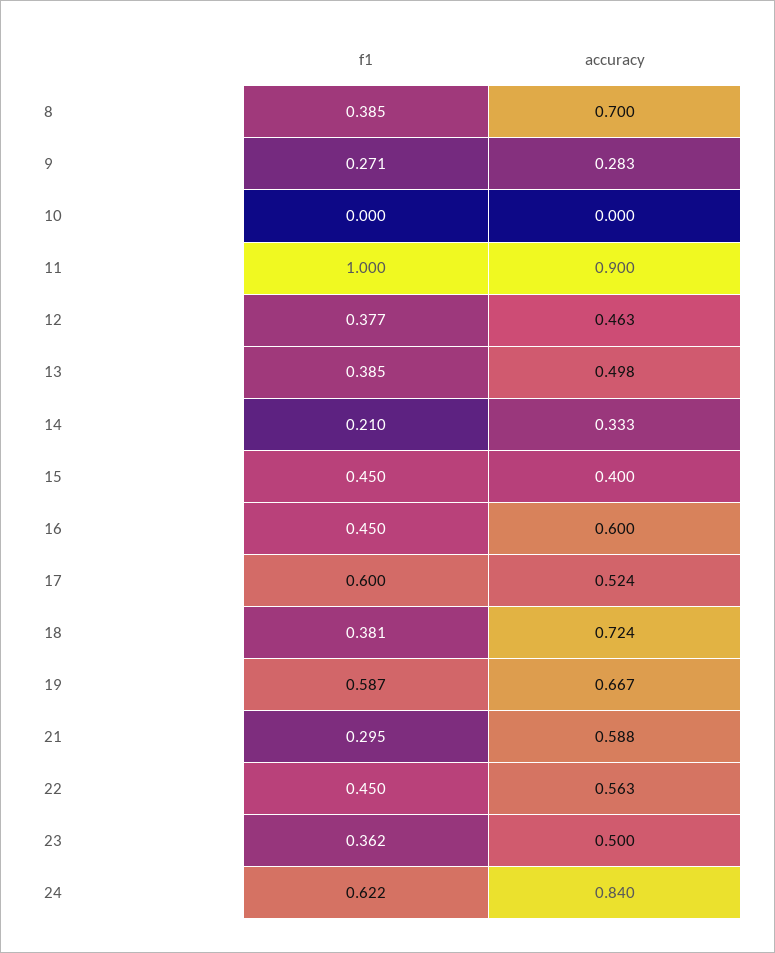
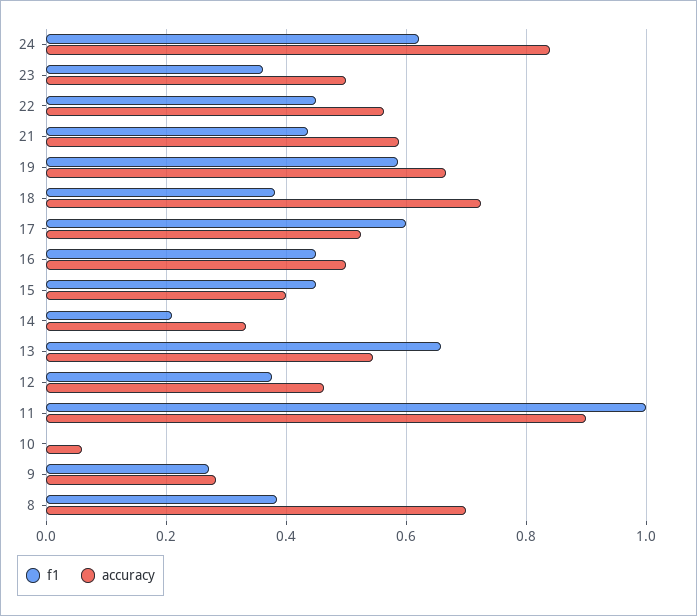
  {
    "f1": {
      "8": 0.385,
      "9": 0.271,
      "10": 0,
      "11": 1,
      "12": 0.377,
-     "13": 0.385,
+     "13": 0.66,
      "14": 0.21,
      "15": 0.45,
      "16": 0.45,
      "17": 0.6,
      "18": 0.381,
      "19": 0.587,
-     "21": 0.295,
+     "21": 0.44,
      "22": 0.45,
      "23": 0.362,
      "24": 0.622
    },
    "accuracy": {
      "8": 0.7,
      "9": 0.283,
-     "10": 0,
+     "10": 0.06,
      "11": 0.9,
      "12": 0.463,
-     "13": 0.498,
+     "13": 0.54,
      "14": 0.333,
      "15": 0.4,
-     "16": 0.6,
+     "16": 0.5,
      "17": 0.524,
      "18": 0.724,
      "19": 0.667,
      "21": 0.588,
      "22": 0.563,
      "23": 0.5,
      "24": 0.84
    }
  }

